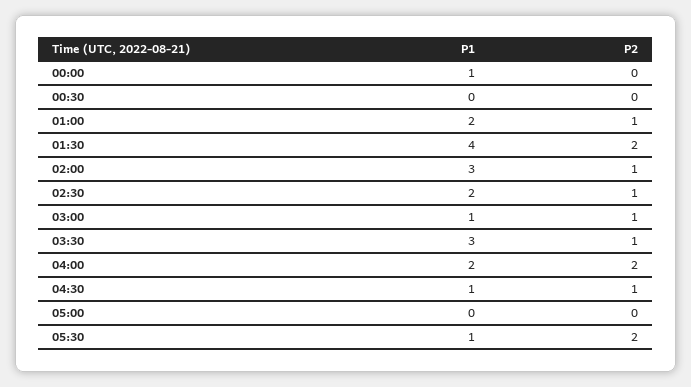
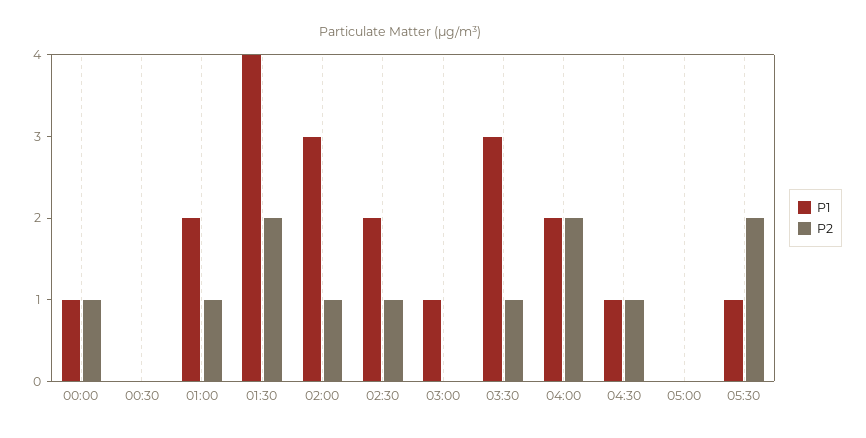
  {
    "P1": {
      "00:00": 1,
      "00:30": 0,
      "01:00": 2,
      "01:30": 4,
      "02:00": 3,
      "02:30": 2,
      "03:00": 1,
      "03:30": 3,
      "04:00": 2,
      "04:30": 1,
      "05:00": 0,
      "05:30": 1
    },
    "P2": {
-     "00:00": 0,
+     "00:00": 1,
      "00:30": 0,
      "01:00": 1,
      "01:30": 2,
      "02:00": 1,
      "02:30": 1,
-     "03:00": 1,
+     "03:00": 0,
      "03:30": 1,
      "04:00": 2,
      "04:30": 1,
      "05:00": 0,
      "05:30": 2
    }
  }

